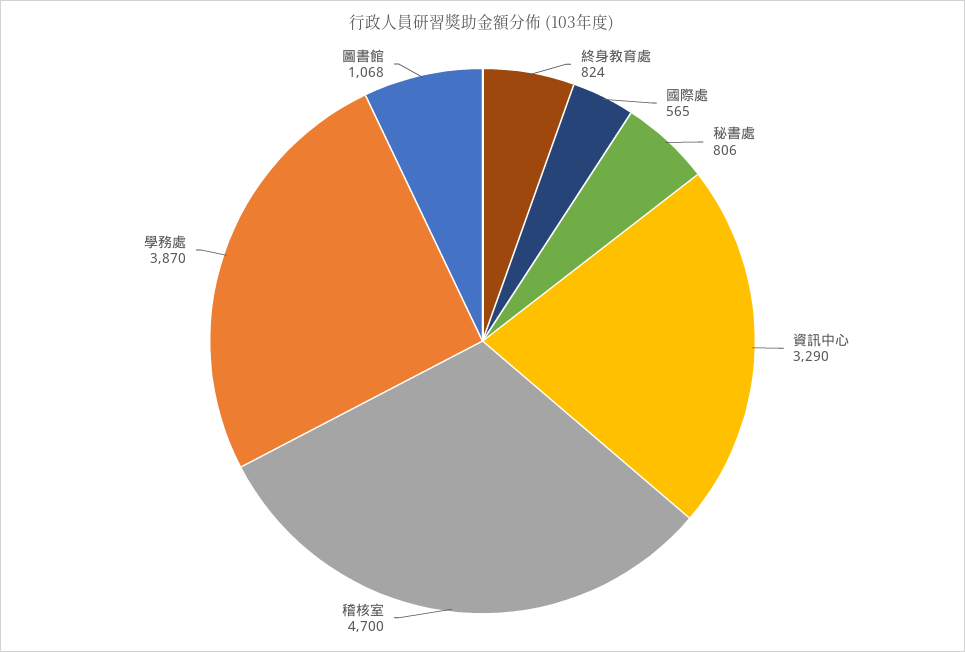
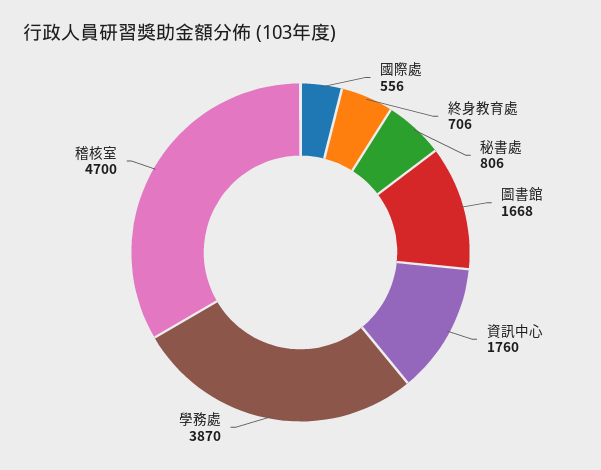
  {
-   "終身教育處": 824,
+   "終身教育處": 706,
-   "國際處": 565,
+   "國際處": 556,
    "秘書處": 806,
-   "資訊中心": 3290,
+   "資訊中心": 1760,
    "稽核室": 4700,
    "學務處": 3870,
-   "圖書館": 1068
+   "圖書館": 1668
  }

